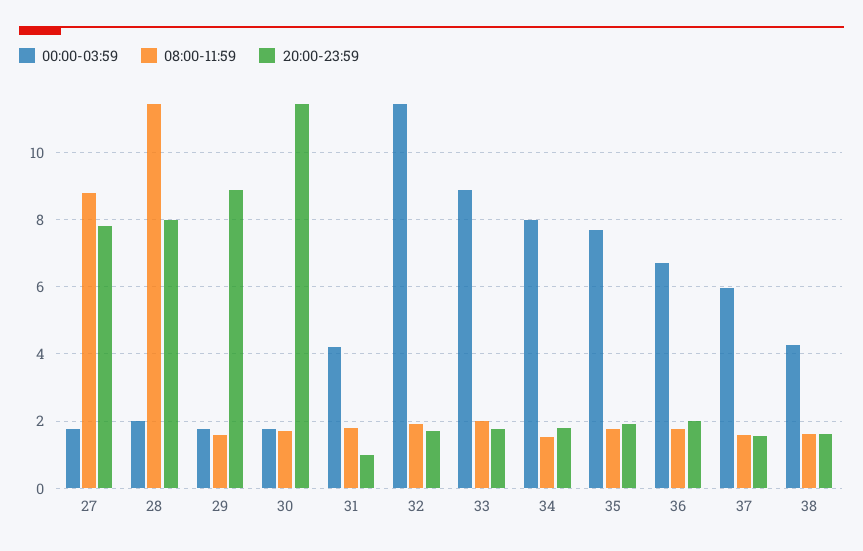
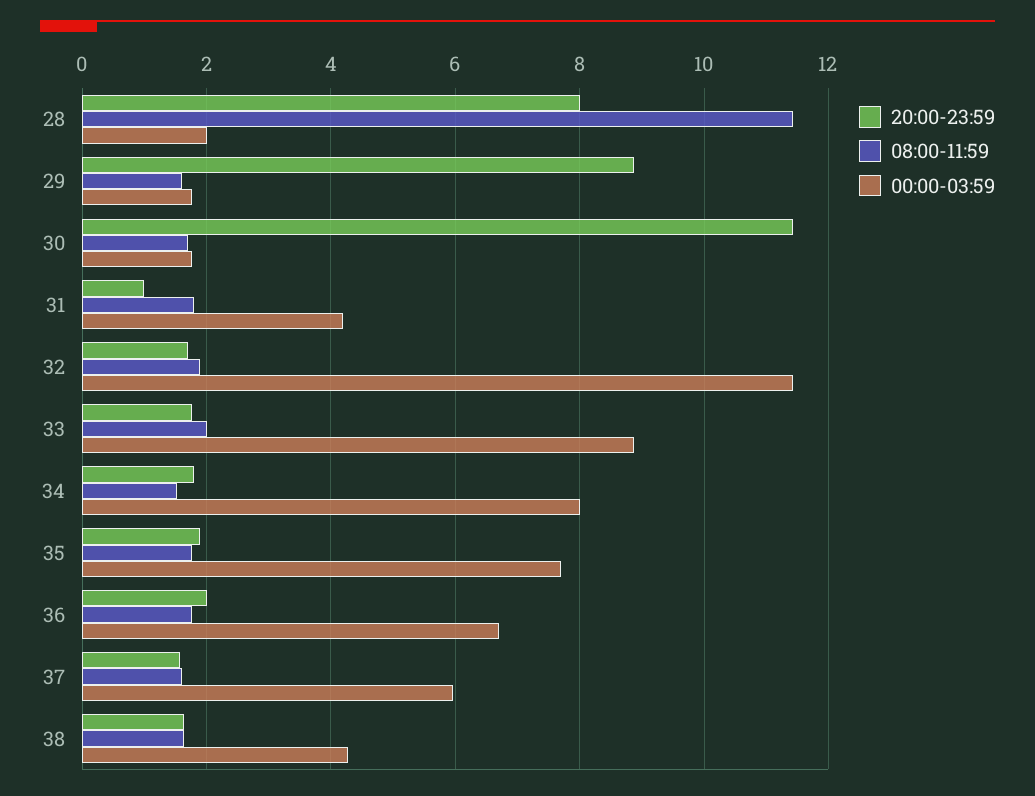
  {
    "00:00-03:59": {
-     "27": 1.8,
      "28": 2,
      "29": 1.8,
      "30": 1.8,
      "31": 4.2,
      "32": 11.4,
      "33": 8.8,
      "34": 8,
      "35": 7.8,
      "36": 6.8,
      "37": 6,
      "38": 4.2
    },
    "08:00-11:59": {
-     "27": 8.8,
      "28": 11.4,
      "29": 1.6,
      "30": 1.8,
      "31": 1.8,
      "32": 2,
      "33": 2,
      "34": 1.6,
      "35": 1.8,
      "36": 1.8,
      "37": 1.6,
      "38": 1.6
    },
    "20:00-23:59": {
-     "27": 7.8,
      "28": 8,
      "29": 8.8,
      "30": 11.4,
      "31": 1,
      "32": 1.8,
      "33": 1.8,
      "34": 1.8,
      "35": 2,
      "36": 2,
      "37": 1.6,
      "38": 1.6
    }
  }

